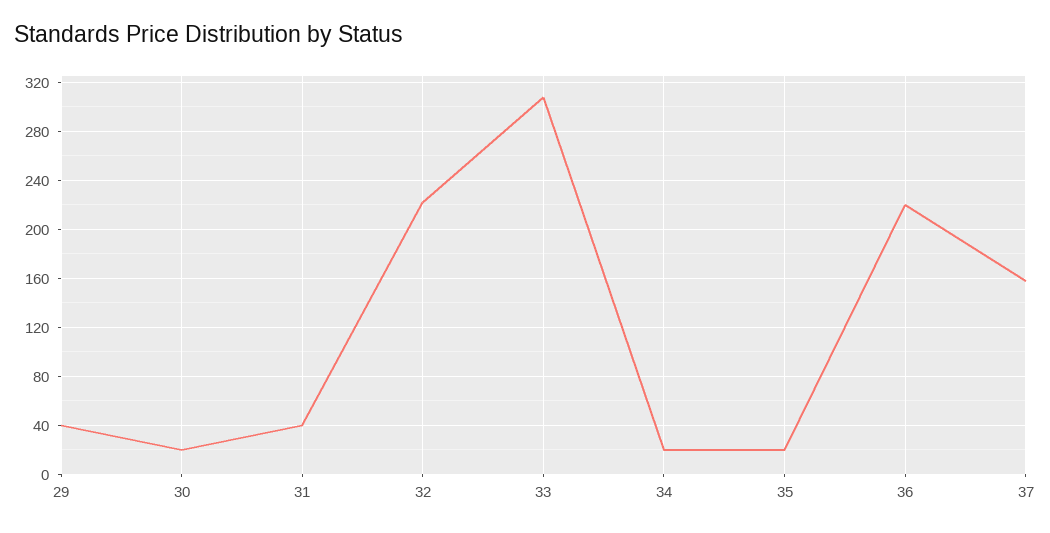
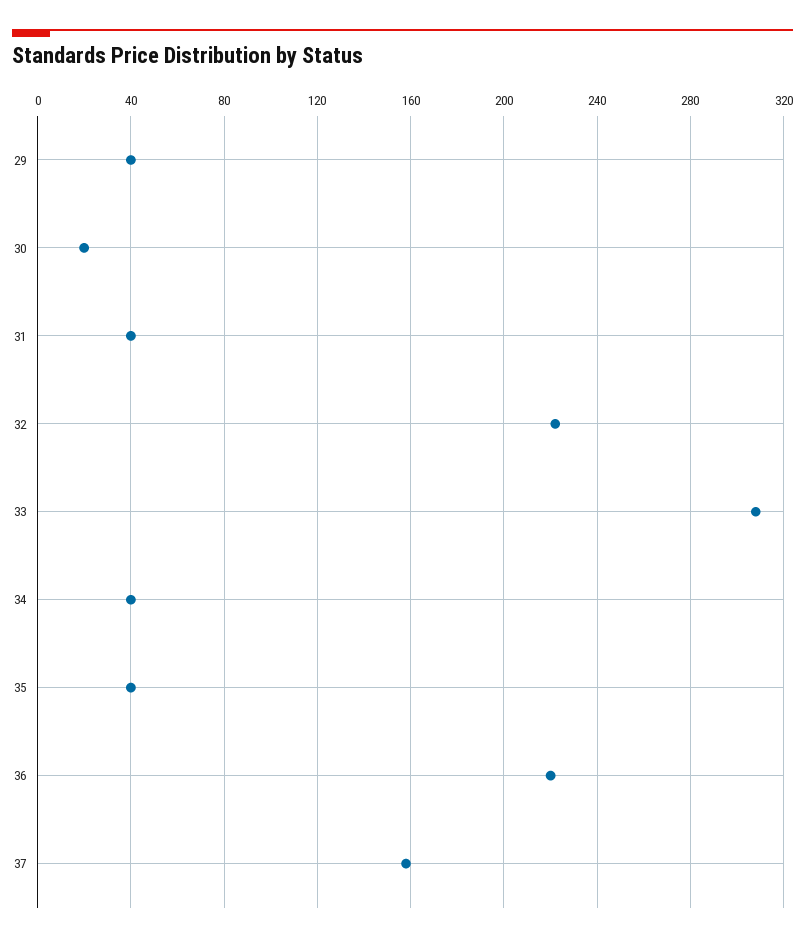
  {
    "29": 40,
    "30": 20,
    "31": 40,
    "32": 220,
    "33": 310,
-   "34": 20,
+   "34": 40,
-   "35": 20,
+   "35": 40,
    "36": 220,
    "37": 160
  }

